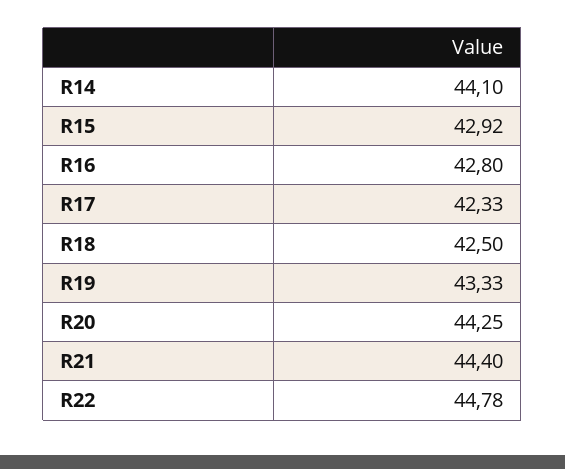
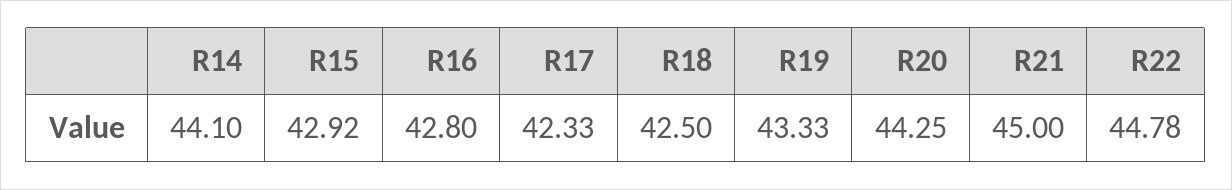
  {
    "R14": 44.1,
    "R15": 42.92,
    "R16": 42.8,
    "R17": 42.33,
    "R18": 42.5,
    "R19": 43.33,
    "R20": 44.25,
-   "R21": 44.4,
+   "R21": 45,
    "R22": 44.78
  }

